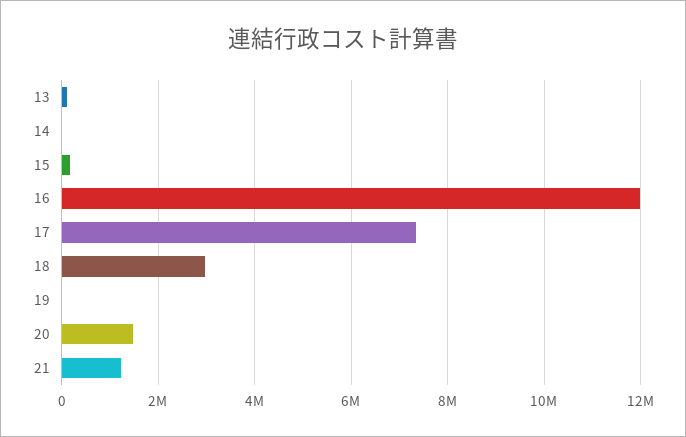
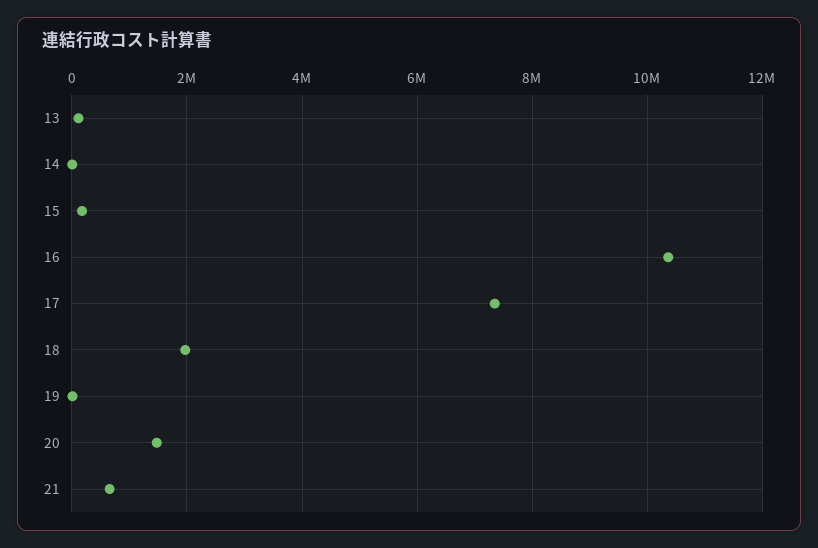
  {
    "13": 200000,
    "14": 0,
    "15": 200000,
-   "16": 12000000,
+   "16": 10400000,
    "17": 7400000,
-   "18": 3000000,
+   "18": 2000000,
    "19": 0,
    "20": 1400000,
-   "21": 1200000
+   "21": 600000
  }

